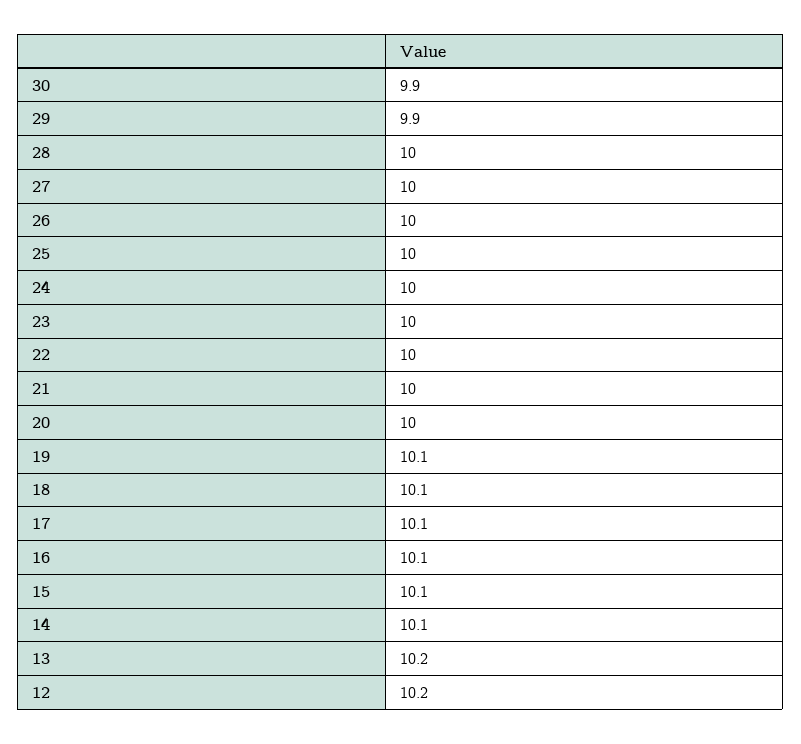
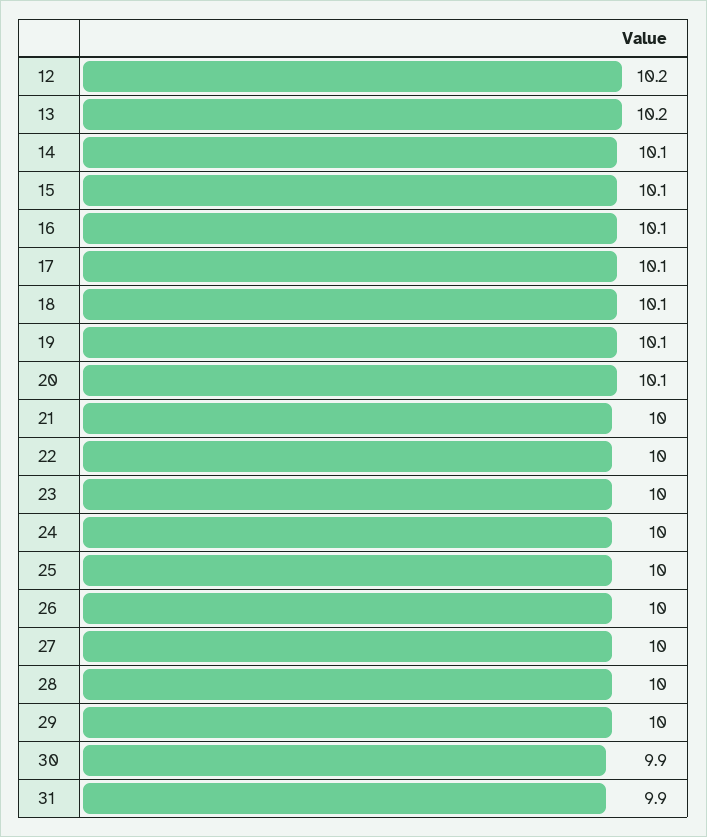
  {
    "30": 9.9,
-   "29": 9.9,
+   "29": 10,
    "28": 10,
    "27": 10,
    "26": 10,
    "25": 10,
    "24": 10,
    "23": 10,
    "22": 10,
    "21": 10,
-   "20": 10,
+   "20": 10.1,
    "19": 10.1,
    "18": 10.1,
    "17": 10.1,
    "16": 10.1,
    "15": 10.1,
    "14": 10.1,
    "13": 10.2,
-   "12": 10.2
+   "12": 10.2,
+   "31": 9.9
  }

